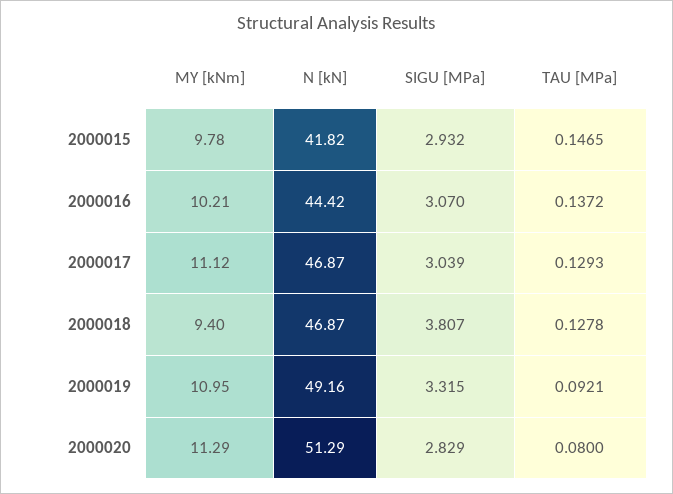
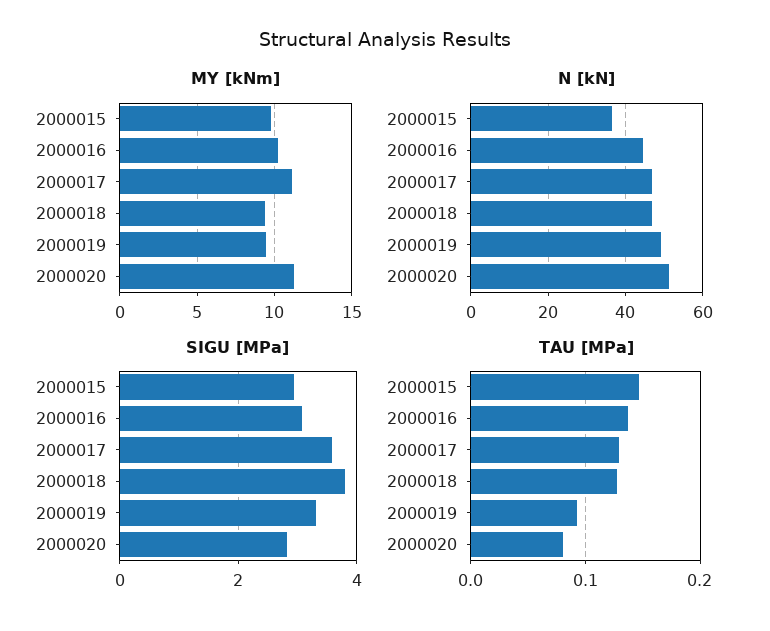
  {
    "MY [kNm]": {
      "2000015": 9.78,
      "2000016": 10.21,
      "2000017": 11.12,
      "2000018": 9.4,
-     "2000019": 10.95,
+     "2000019": 9.5,
      "2000020": 11.29
    },
    "N [kN]": {
-     "2000015": 41.82,
+     "2000015": 36,
      "2000016": 44.42,
      "2000017": 46.87,
      "2000018": 46.87,
      "2000019": 49.16,
      "2000020": 51.29
    },
    "SIGU [MPa]": {
      "2000015": 2.932,
      "2000016": 3.07,
-     "2000017": 3.039,
+     "2000017": 3.6,
      "2000018": 3.807,
      "2000019": 3.315,
      "2000020": 2.829
    },
    "TAU [MPa]": {
      "2000015": 0.1465,
      "2000016": 0.1372,
      "2000017": 0.1293,
      "2000018": 0.1278,
      "2000019": 0.0921,
      "2000020": 0.08
    }
  }

